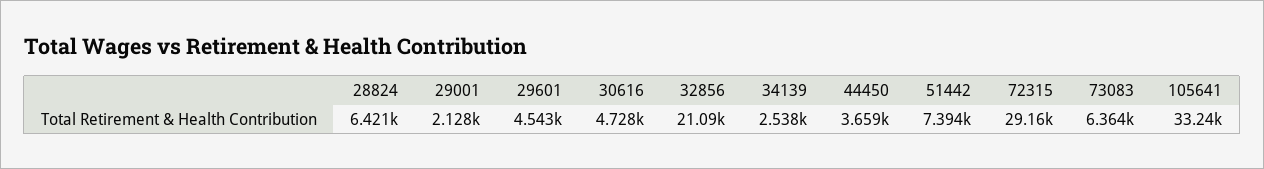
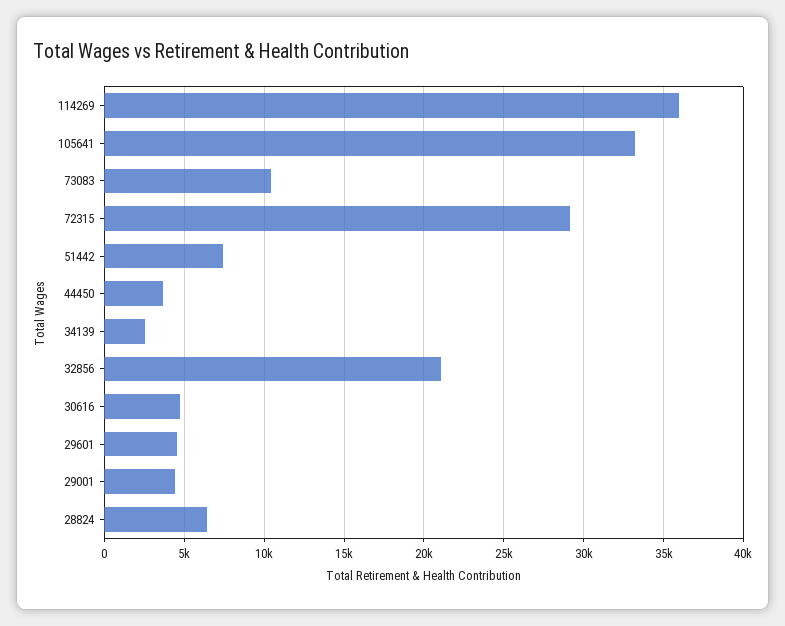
  {
    "28824": 6421,
-   "29001": 2128,
+   "29001": 4500,
    "29601": 4543,
    "30616": 4728,
    "32856": 21090,
    "34139": 2538,
    "44450": 3659,
    "51442": 7394,
    "72315": 29160,
-   "73083": 6364,
+   "73083": 10500,
-   "105641": 33240
+   "105641": 33240,
+   "114269": 36000
  }

